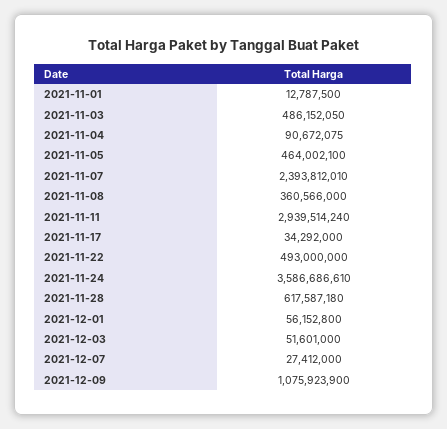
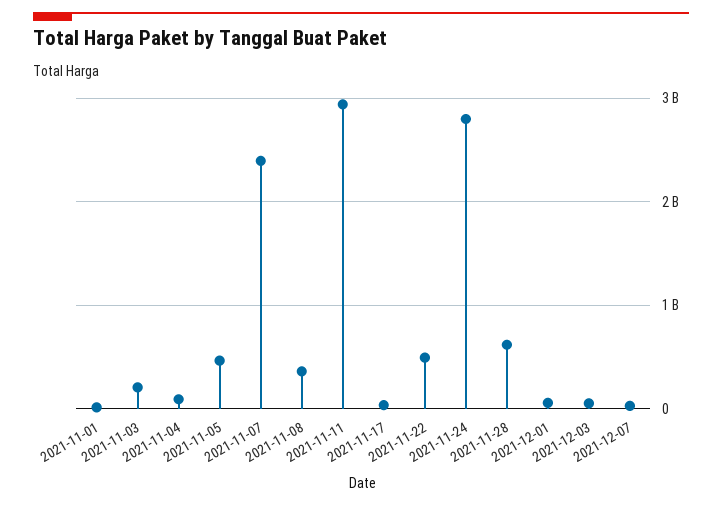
  {
    "2021-11-01": 12787500,
-   "2021-11-03": 486152050,
+   "2021-11-03": 200000000,
    "2021-11-04": 90672075,
    "2021-11-05": 464002100,
    "2021-11-07": 2393812010,
    "2021-11-08": 360566000,
    "2021-11-11": 2939514240,
    "2021-11-17": 34292000,
    "2021-11-22": 493000000,
-   "2021-11-24": 3586686610,
+   "2021-11-24": 2800000000,
    "2021-11-28": 617587180,
    "2021-12-01": 56152800,
    "2021-12-03": 51601000,
-   "2021-12-07": 27412000,
+   "2021-12-07": 27412000
-   "2021-12-09": 1075923900
  }

